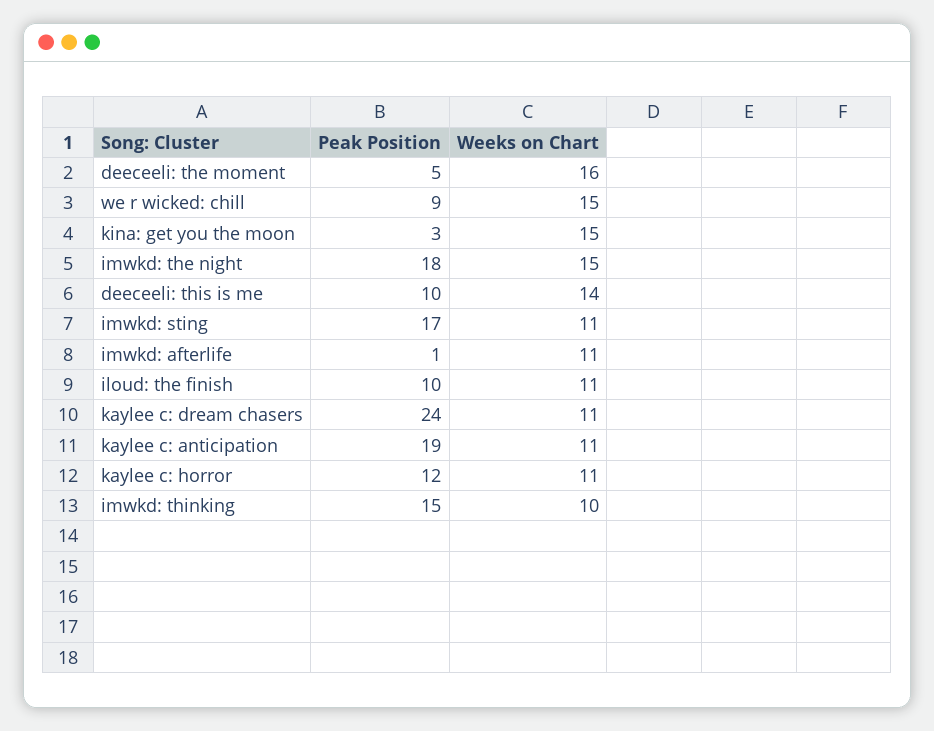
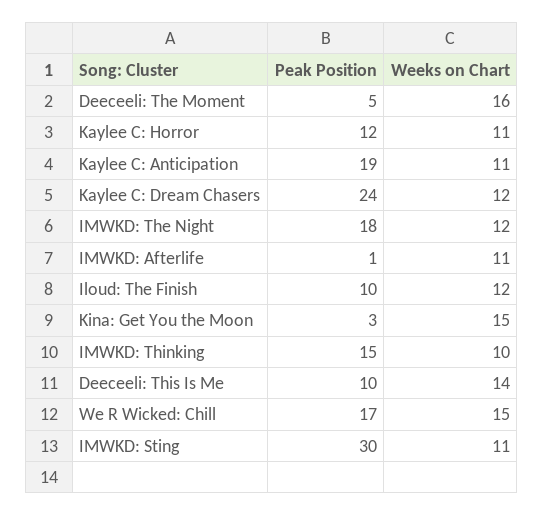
  {
    "Peak Position": {
      "deeceeli: the moment": 5,
-     "we r wicked: chill": 9,
+     "we r wicked: chill": 17,
      "kina: get you the moon": 3,
      "imwkd: the night": 18,
      "deeceeli: this is me": 10,
-     "imwkd: sting": 17,
+     "imwkd: sting": 30,
      "imwkd: afterlife": 1,
      "iloud: the finish": 10,
      "kaylee c: dream chasers": 24,
      "kaylee c: anticipation": 19,
      "kaylee c: horror": 12,
      "imwkd: thinking": 15
    },
    "Weeks on Chart": {
      "deeceeli: the moment": 16,
      "we r wicked: chill": 15,
      "kina: get you the moon": 15,
-     "imwkd: the night": 15,
+     "imwkd: the night": 12,
      "deeceeli: this is me": 14,
      "imwkd: sting": 11,
      "imwkd: afterlife": 11,
-     "iloud: the finish": 11,
+     "iloud: the finish": 12,
-     "kaylee c: dream chasers": 11,
+     "kaylee c: dream chasers": 12,
      "kaylee c: anticipation": 11,
      "kaylee c: horror": 11,
      "imwkd: thinking": 10
    }
  }

